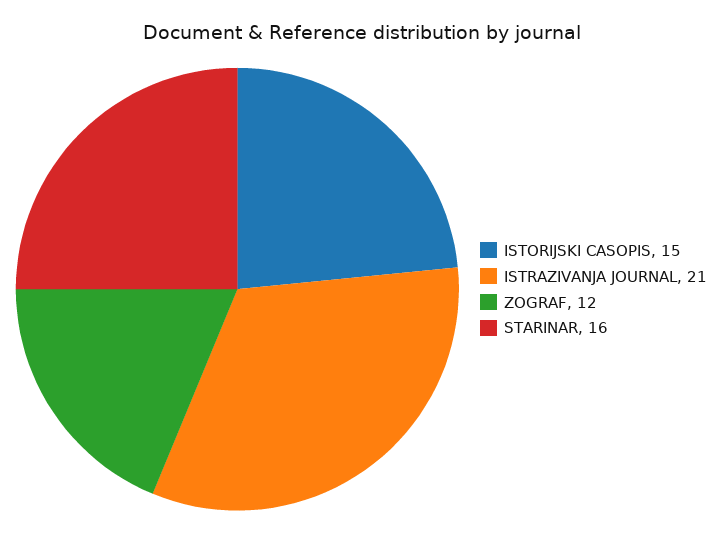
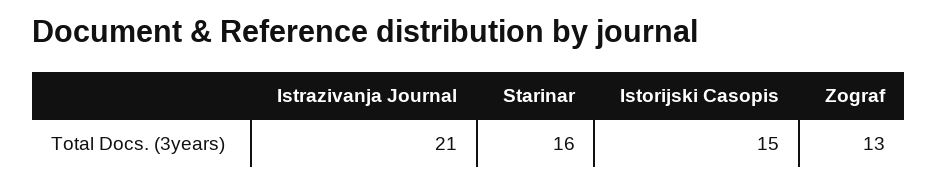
  {
    "ISTORIJSKI CASOPIS": 15,
    "ISTRAZIVANJA JOURNAL": 21,
-   "ZOGRAF": 12,
+   "ZOGRAF": 13,
    "STARINAR": 16
  }

